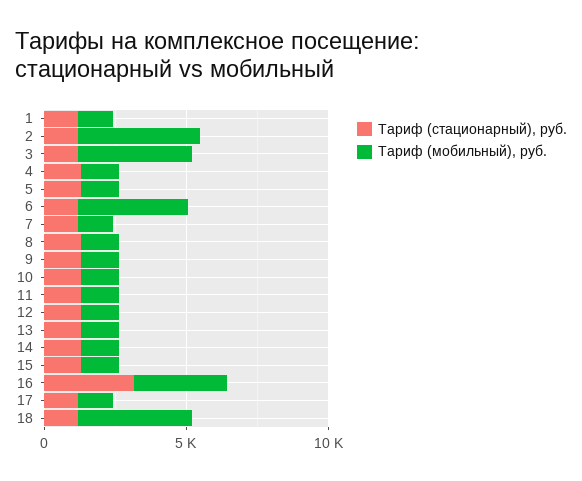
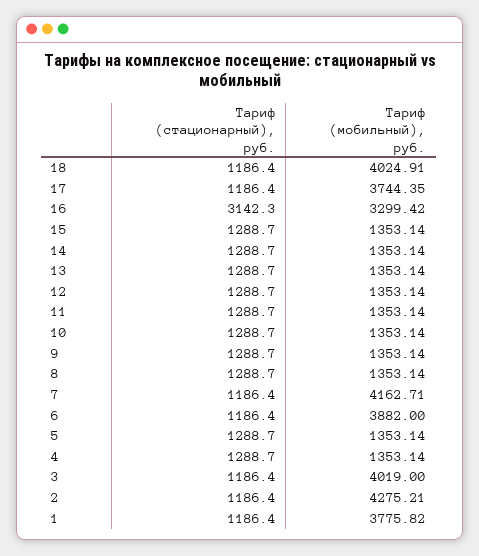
  {
    "Тариф (стационарный), руб.": {
      "1": 1186.4,
      "2": 1186.4,
      "3": 1186.4,
      "4": 1288.7,
      "5": 1288.7,
      "6": 1186.4,
      "7": 1186.4,
      "8": 1288.7,
      "9": 1288.7,
      "10": 1288.7,
      "11": 1288.7,
      "12": 1288.7,
      "13": 1288.7,
      "14": 1288.7,
      "15": 1288.7,
      "16": 3142.3,
      "17": 1186.4,
      "18": 1186.4
    },
    "Тариф (мобильный), руб.": {
-     "1": 1000,
+     "1": 3775.82,
      "2": 4275.21,
      "3": 4019,
      "4": 1353.14,
      "5": 1353.14,
      "6": 3882,
-     "7": 1000,
+     "7": 4162.71,
      "8": 1353.14,
      "9": 1353.14,
      "10": 1353.14,
      "11": 1353.14,
      "12": 1353.14,
      "13": 1353.14,
      "14": 1353.14,
      "15": 1353.14,
      "16": 3299.42,
-     "17": 1000,
+     "17": 3744.35,
      "18": 4024.91
    }
  }

